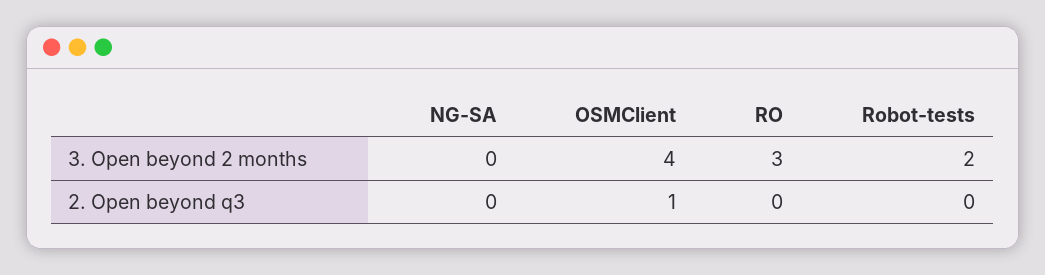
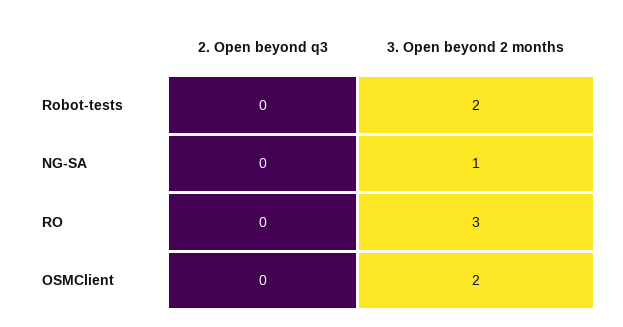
  {
    "NG-SA": {
-     "3. Open beyond 2 months": 0,
+     "3. Open beyond 2 months": 1,
      "2. Open beyond q3": 0
    },
    "OSMClient": {
-     "3. Open beyond 2 months": 4,
+     "3. Open beyond 2 months": 2,
-     "2. Open beyond q3": 1
+     "2. Open beyond q3": 0
    },
    "RO": {
      "3. Open beyond 2 months": 3,
      "2. Open beyond q3": 0
    },
    "Robot-tests": {
      "3. Open beyond 2 months": 2,
      "2. Open beyond q3": 0
    }
  }

